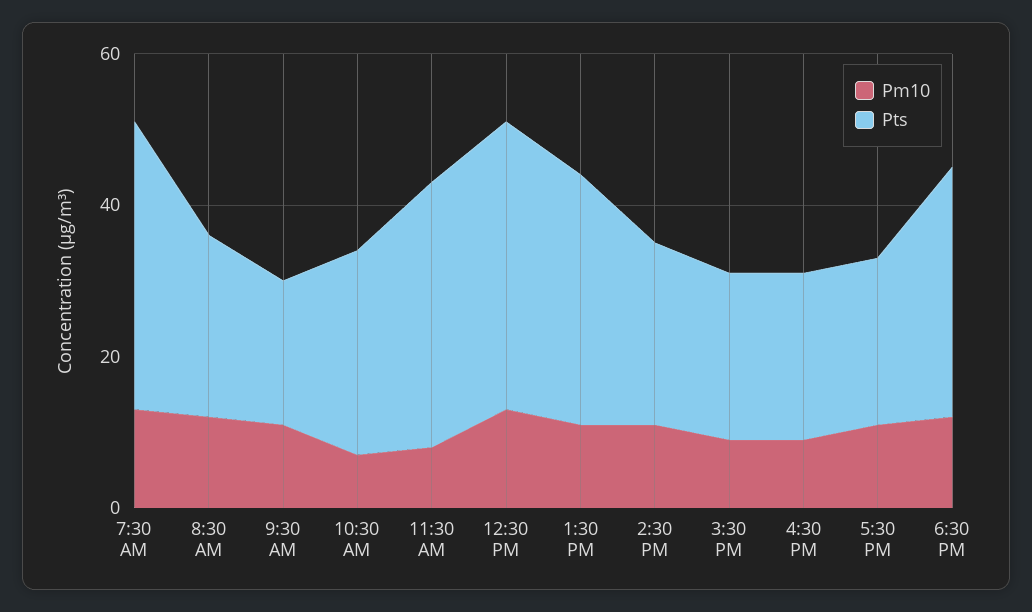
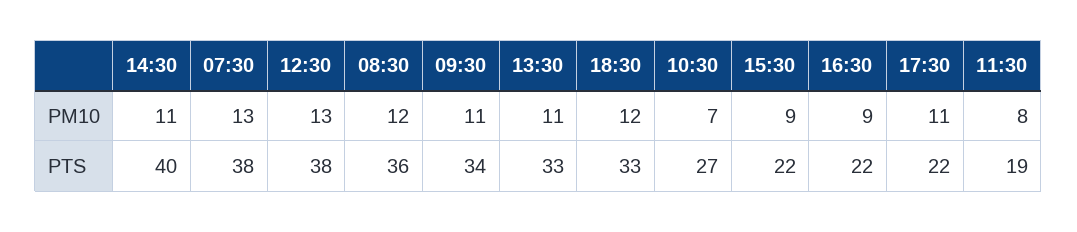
  {
    "Pm10": {
      "7:30 AM": 13,
      "8:30 AM": 12,
      "9:30 AM": 11,
      "10:30 AM": 7,
      "11:30 AM": 8,
      "12:30 PM": 13,
      "1:30 PM": 11,
      "2:30 PM": 11,
      "3:30 PM": 9,
      "4:30 PM": 9,
      "5:30 PM": 11,
      "6:30 PM": 12
    },
    "Pts": {
      "7:30 AM": 38,
-     "8:30 AM": 25,
+     "8:30 AM": 36,
-     "9:30 AM": 20,
+     "9:30 AM": 34,
      "10:30 AM": 27,
-     "11:30 AM": 35,
+     "11:30 AM": 19,
      "12:30 PM": 38,
      "1:30 PM": 33,
-     "2:30 PM": 25,
+     "2:30 PM": 40,
      "3:30 PM": 22,
      "4:30 PM": 22,
      "5:30 PM": 22,
      "6:30 PM": 33
    }
  }

